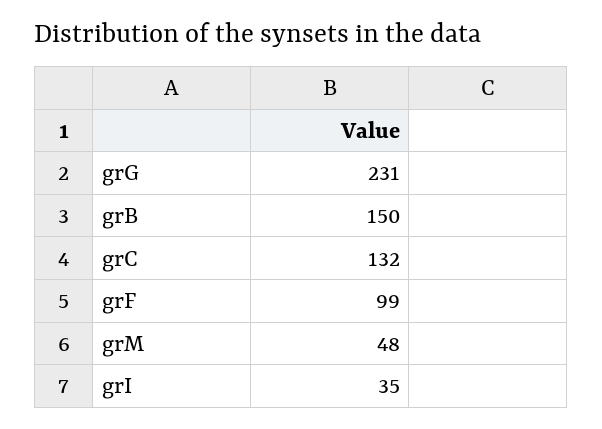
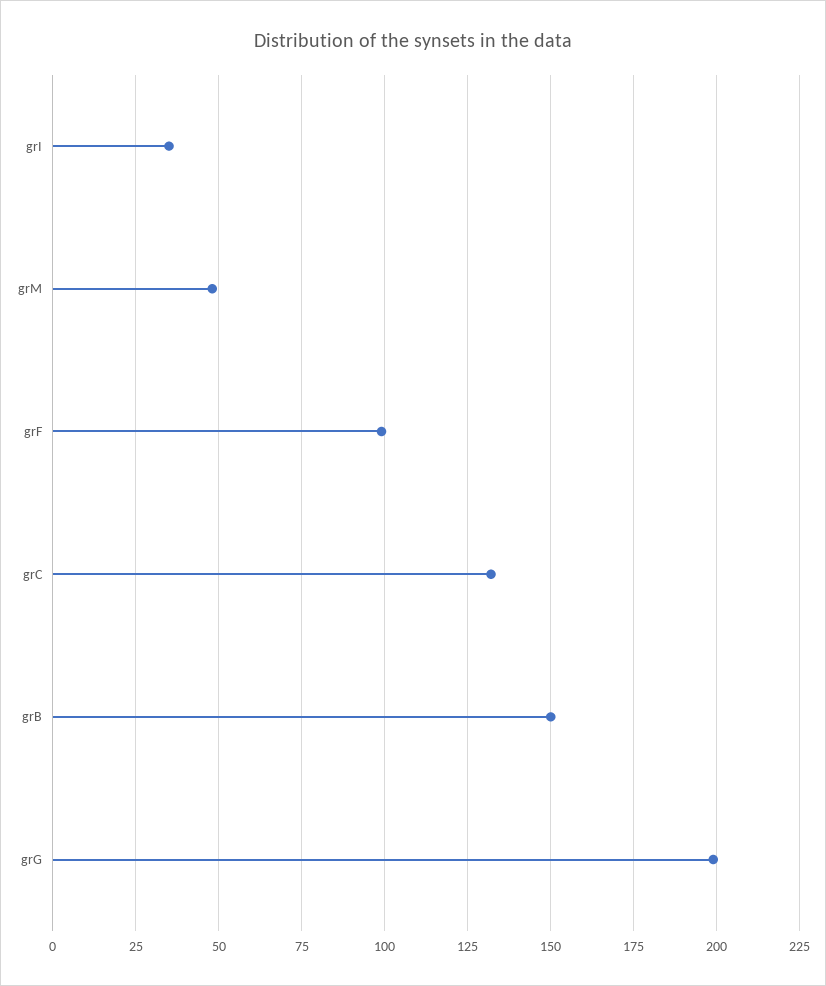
  {
-   "grG": 231,
+   "grG": 200,
    "grB": 150,
    "grC": 132,
    "grF": 99,
    "grM": 48,
    "grI": 35
  }

